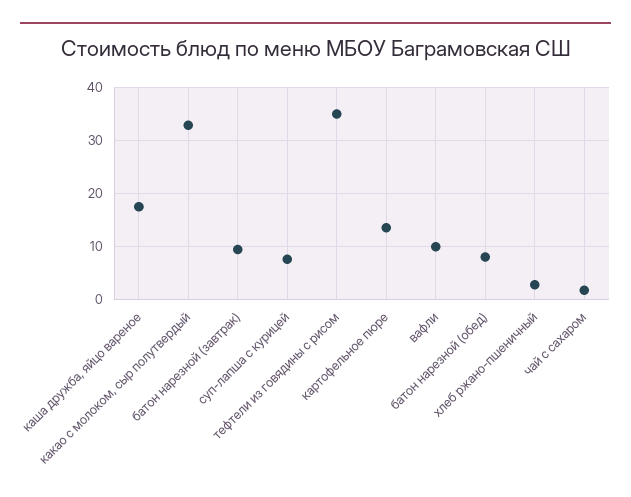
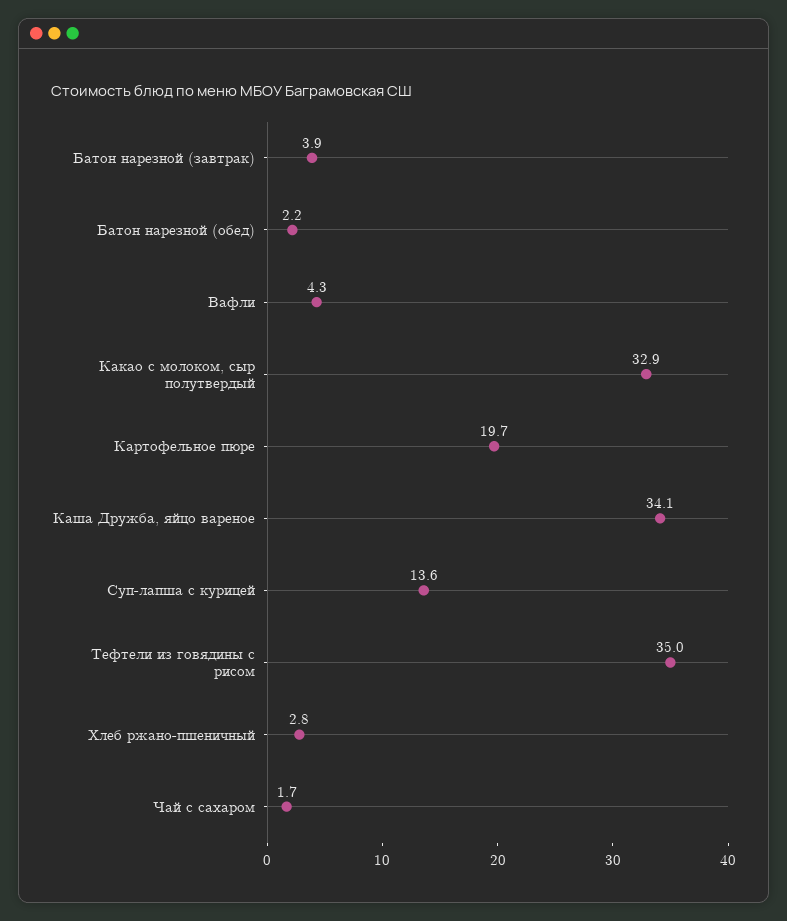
  {
-   "каша дружба, яйцо вареное": 18,
+   "каша дружба, яйцо вареное": 34.1,
    "какао с молоком, сыр полутвердый": 32.9,
-   "батон нарезной (завтрак)": 10,
+   "батон нарезной (завтрак)": 3.9,
-   "суп-лапша с курицей": 8,
+   "суп-лапша с курицей": 13.6,
    "тефтели из говядины с рисом": 35,
-   "картофельное пюре": 14,
+   "картофельное пюре": 19.7,
-   "вафли": 10,
+   "вафли": 4.3,
-   "батон нарезной (обед)": 8,
+   "батон нарезной (обед)": 2.2,
    "хлеб ржано-пшеничный": 2.8,
    "чай с сахаром": 1.7
  }

